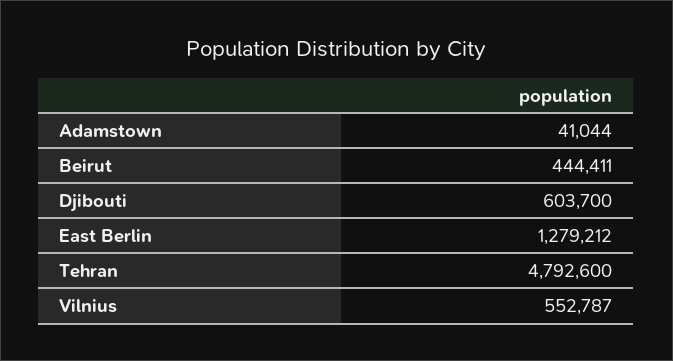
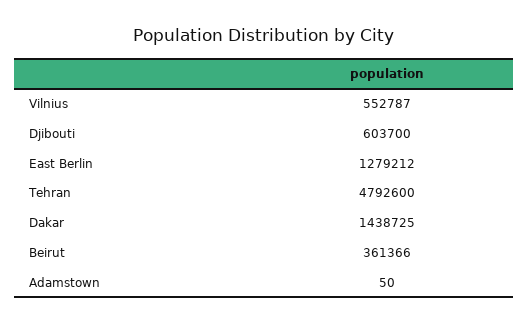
  {
-   "Adamstown": 41044,
+   "Adamstown": 50,
-   "Beirut": 444411,
+   "Beirut": 361366,
    "Djibouti": 603700,
    "East Berlin": 1279212,
    "Tehran": 4792600,
-   "Vilnius": 552787
+   "Vilnius": 552787,
+   "Dakar": 1438725
  }

